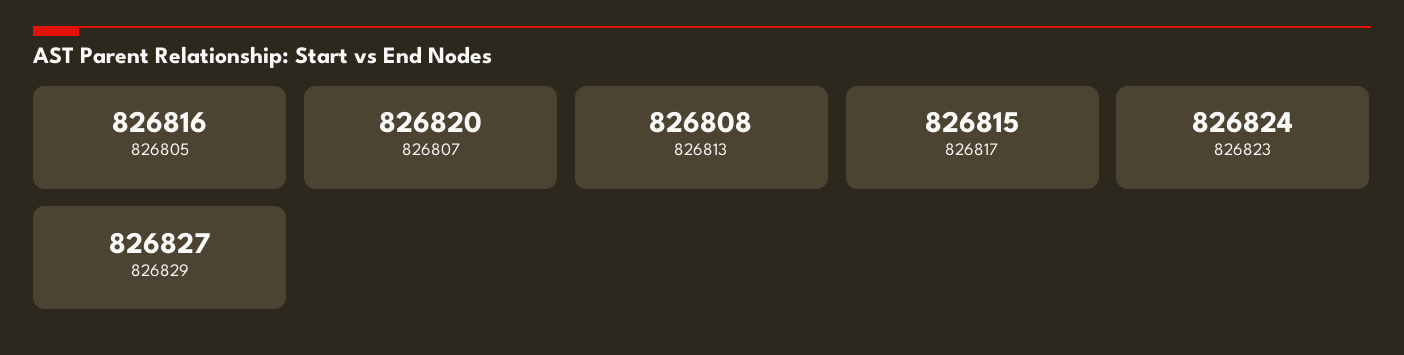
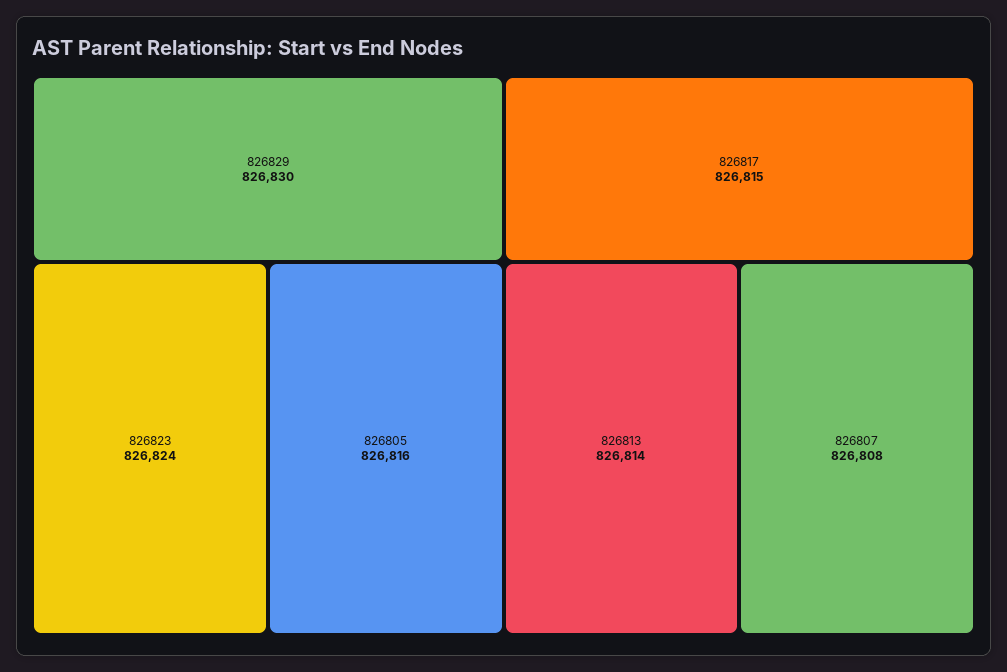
  {
    "826805": 826816,
-   "826807": 826820,
+   "826807": 826808,
-   "826813": 826808,
+   "826813": 826814,
    "826817": 826815,
    "826823": 826824,
-   "826829": 826827
+   "826829": 826830
  }

